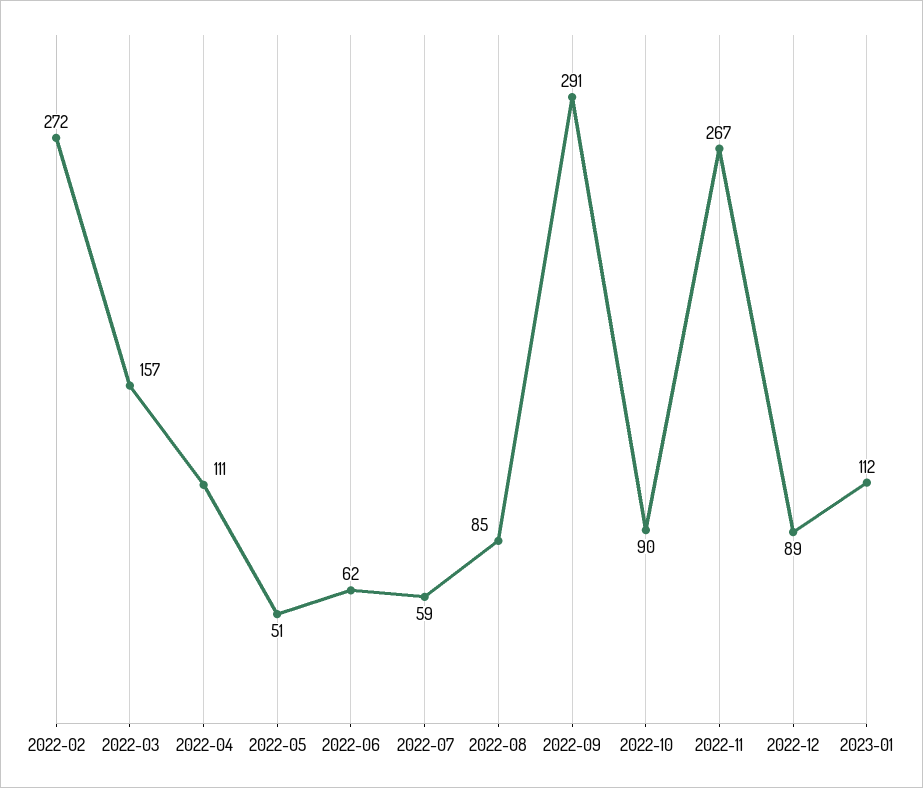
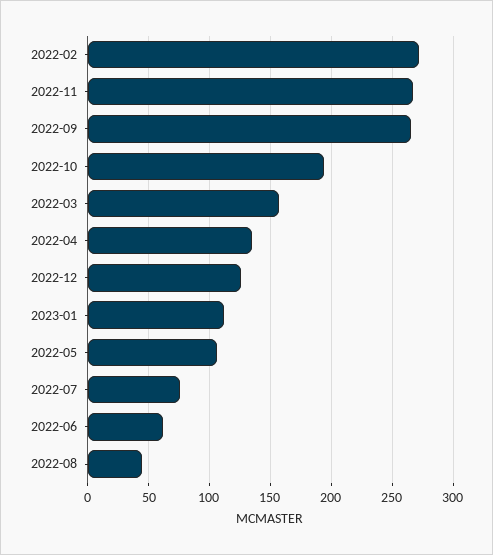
  {
    "2022-02": 272,
    "2022-03": 157,
-   "2022-04": 111,
+   "2022-04": 135,
-   "2022-05": 51,
+   "2022-05": 105,
    "2022-06": 62,
-   "2022-07": 59,
+   "2022-07": 75,
-   "2022-08": 85,
+   "2022-08": 45,
-   "2022-09": 291,
+   "2022-09": 265,
-   "2022-10": 90,
+   "2022-10": 195,
    "2022-11": 267,
-   "2022-12": 89,
+   "2022-12": 125,
    "2023-01": 112
  }

